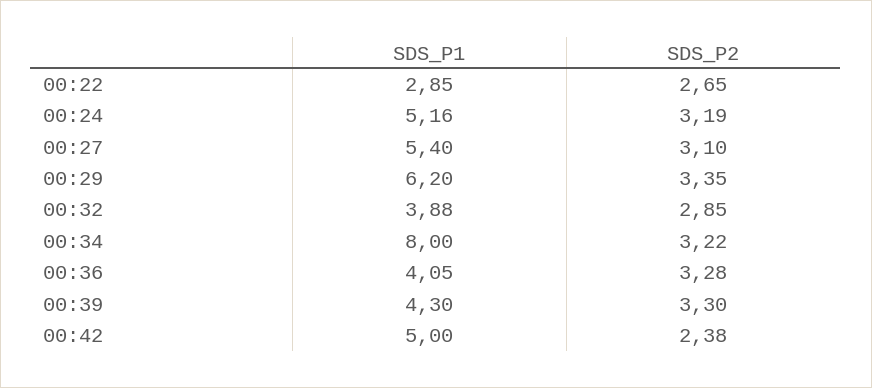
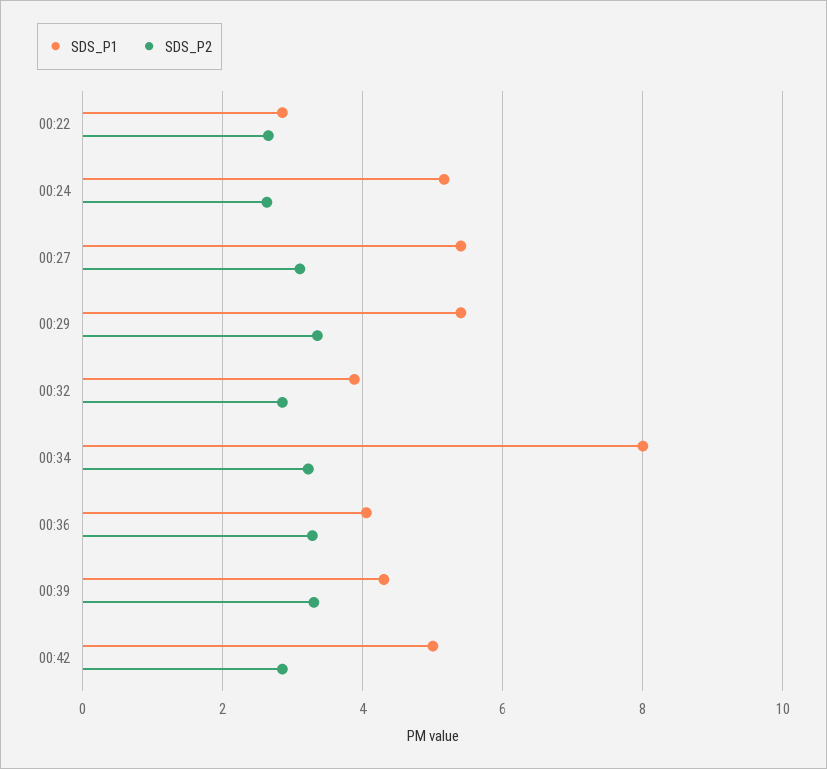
  {
    "SDS_P1": {
      "00:22": 2.85,
      "00:24": 5.16,
      "00:27": 5.4,
-     "00:29": 6.2,
+     "00:29": 5.4,
      "00:32": 3.88,
      "00:34": 8,
      "00:36": 4.05,
      "00:39": 4.3,
      "00:42": 5
    },
    "SDS_P2": {
      "00:22": 2.65,
-     "00:24": 3.19,
+     "00:24": 2.6,
      "00:27": 3.1,
      "00:29": 3.35,
      "00:32": 2.85,
      "00:34": 3.22,
      "00:36": 3.28,
      "00:39": 3.3,
-     "00:42": 2.38
+     "00:42": 2.8
    }
  }

